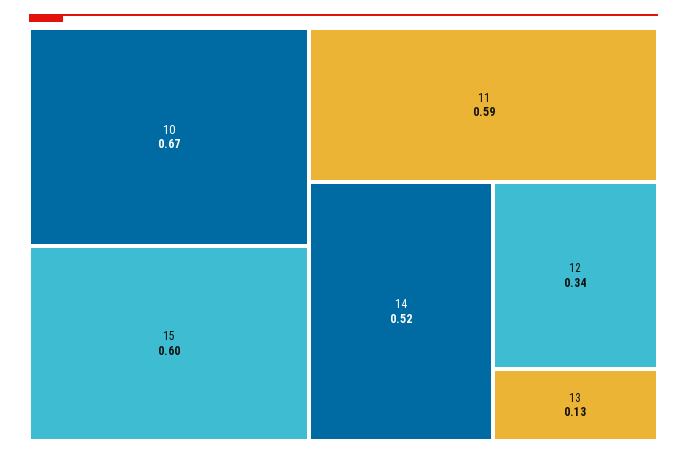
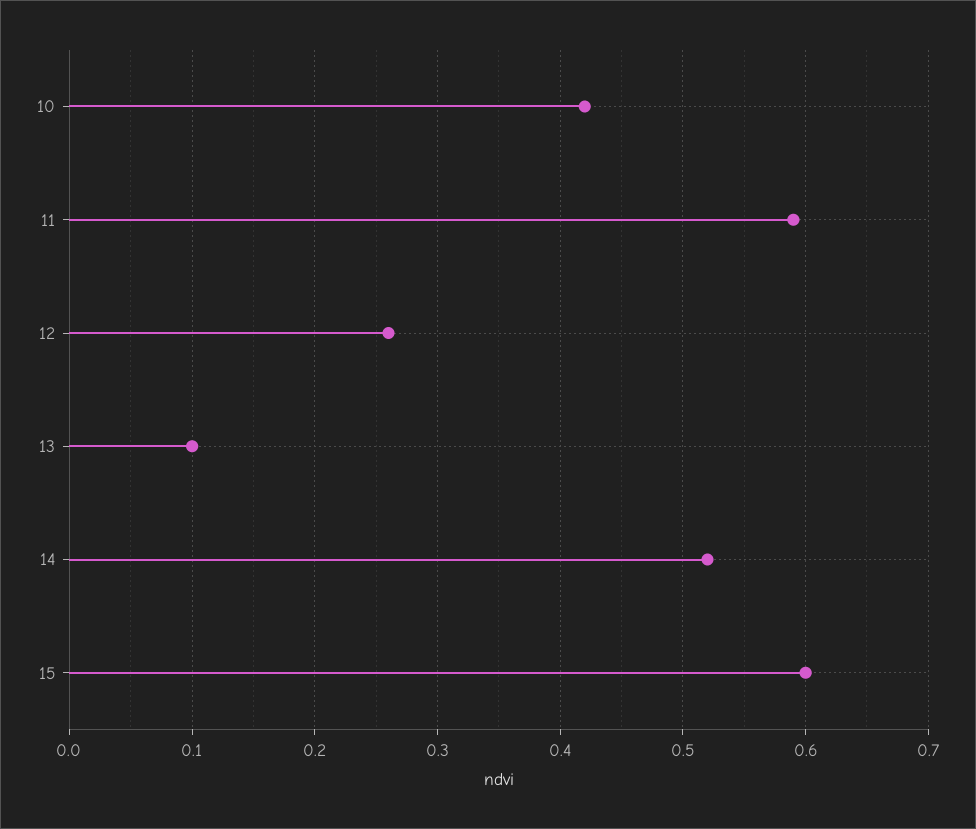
  {
-   "10": 0.67,
+   "10": 0.42,
    "15": 0.6,
    "11": 0.59,
    "14": 0.52,
-   "12": 0.34,
+   "12": 0.26,
-   "13": 0.13
+   "13": 0.1
  }

